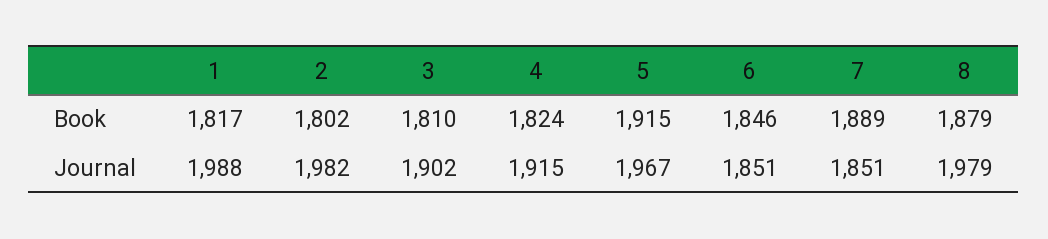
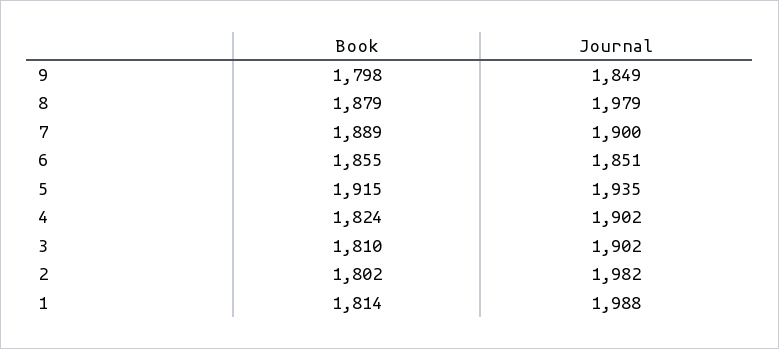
  {
    "1": {
-     "Book": 1817,
+     "Book": 1814,
      "Journal": 1988
    },
    "2": {
      "Book": 1802,
      "Journal": 1982
    },
    "3": {
      "Book": 1810,
      "Journal": 1902
    },
    "4": {
      "Book": 1824,
-     "Journal": 1915
+     "Journal": 1902
    },
    "5": {
      "Book": 1915,
-     "Journal": 1967
+     "Journal": 1935
    },
    "6": {
-     "Book": 1846,
+     "Book": 1855,
      "Journal": 1851
    },
    "7": {
      "Book": 1889,
-     "Journal": 1851
+     "Journal": 1900
    },
    "8": {
      "Book": 1879,
      "Journal": 1979
-   }
+   },
+   "9": {
+     "Book": 1798,
+     "Journal": 1849
+   }
  }

